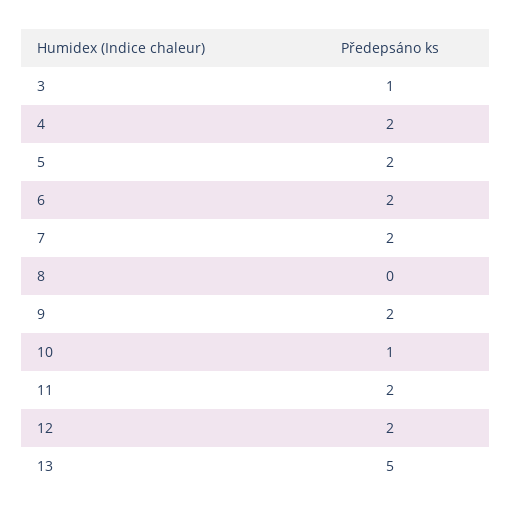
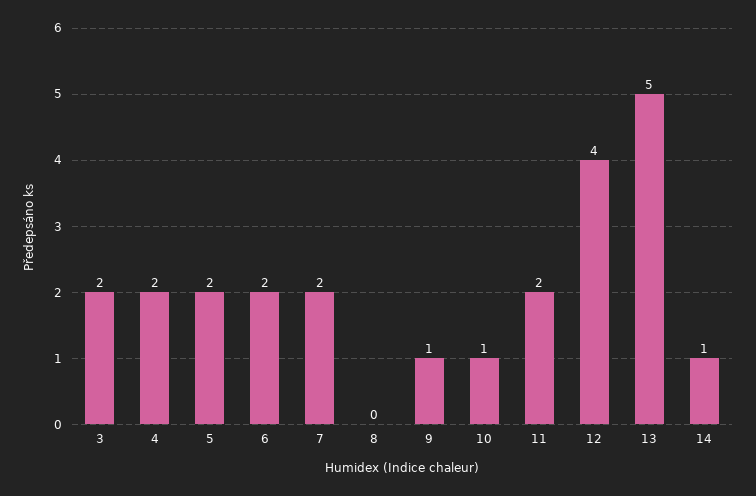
  {
-   "3": 1,
+   "3": 2,
    "4": 2,
    "5": 2,
    "6": 2,
    "7": 2,
    "8": 0,
-   "9": 2,
+   "9": 1,
    "10": 1,
    "11": 2,
-   "12": 2,
+   "12": 4,
-   "13": 5
+   "13": 5,
+   "14": 1
  }

